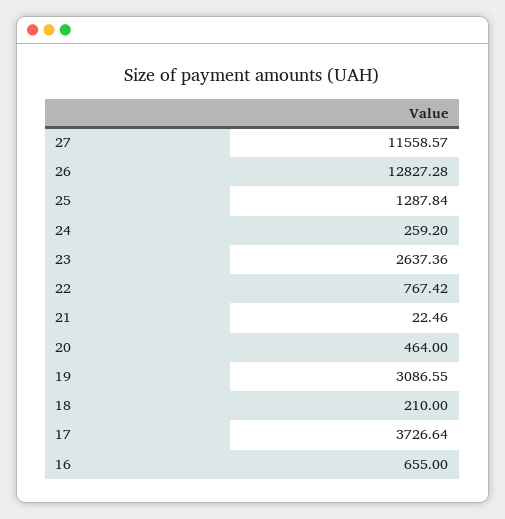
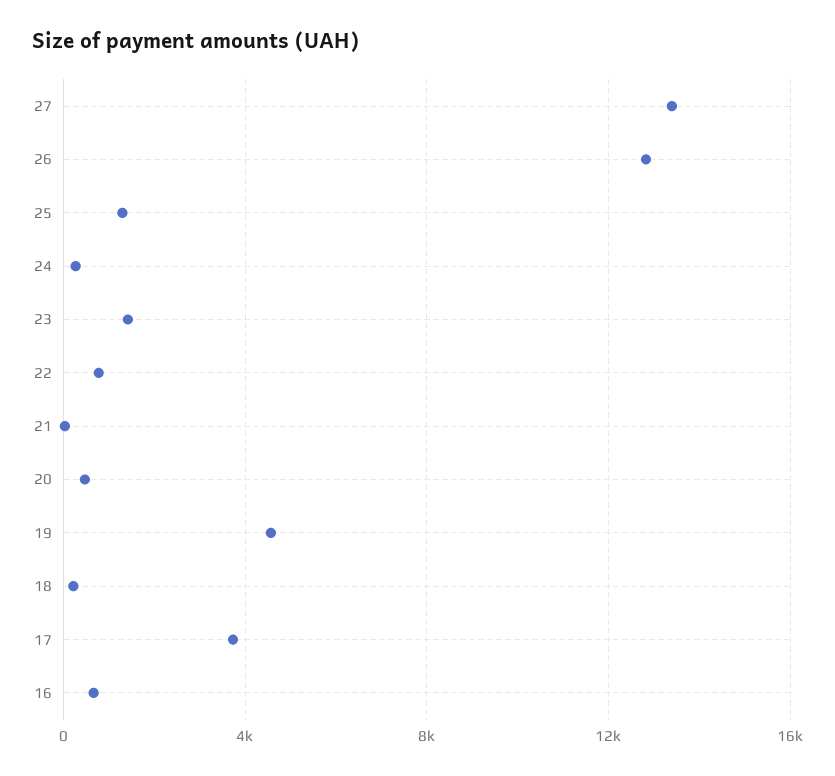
  {
-   "27": 11558.57,
+   "27": 13500,
    "26": 12827.28,
    "25": 1287.84,
    "24": 259.2,
-   "23": 2637.36,
+   "23": 1500,
    "22": 767.42,
    "21": 22.46,
    "20": 464,
-   "19": 3086.55,
+   "19": 4500,
    "18": 210,
    "17": 3726.64,
    "16": 655
  }

